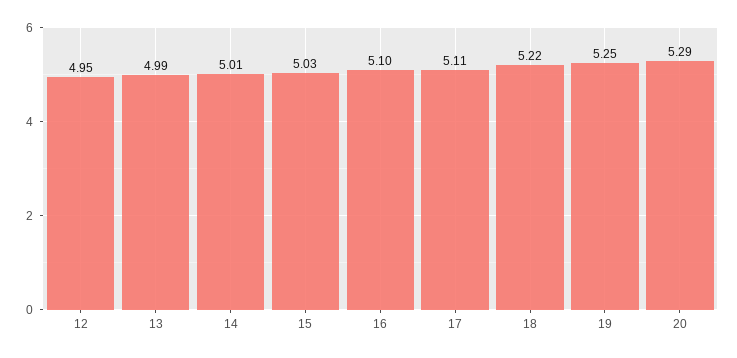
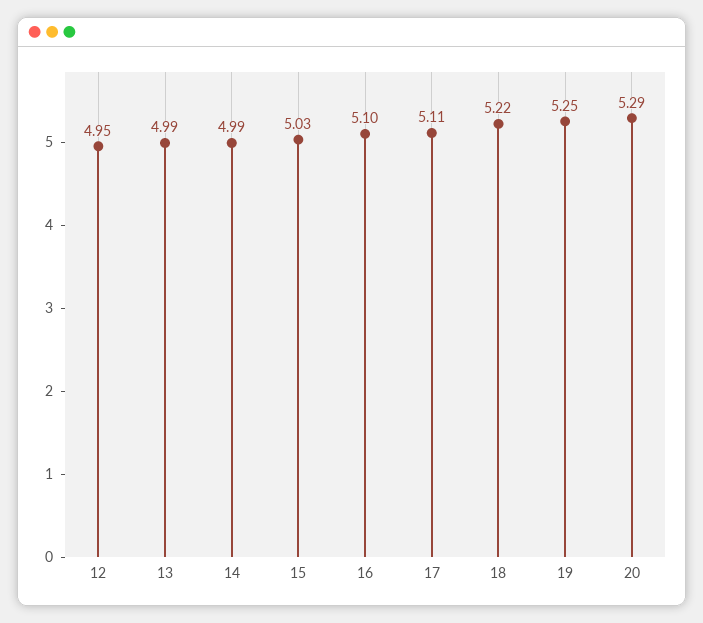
  {
    "12": 4.95,
    "13": 4.99,
-   "14": 5.01,
+   "14": 4.99,
    "15": 5.03,
    "16": 5.1,
    "17": 5.11,
    "18": 5.22,
    "19": 5.25,
    "20": 5.29
  }

